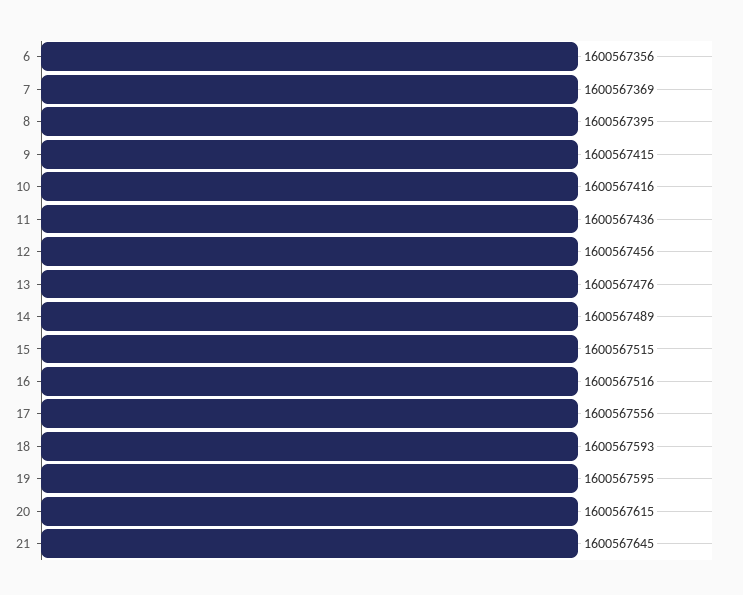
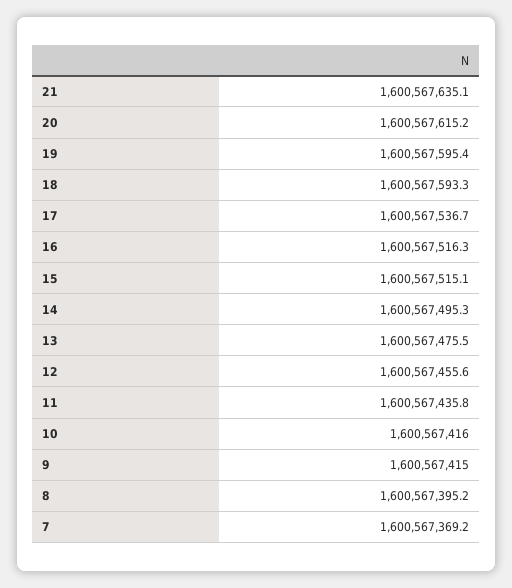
  {
-   "6": 1600567356,
    "7": 1600567369.2,
    "8": 1600567395.2,
    "9": 1600567415,
    "10": 1600567416,
    "11": 1600567435.8,
    "12": 1600567455.6,
    "13": 1600567475.5,
-   "14": 1600567489,
+   "14": 1600567495.3,
    "15": 1600567515.1,
    "16": 1600567516.3,
-   "17": 1600567556,
+   "17": 1600567536.7,
    "18": 1600567593.3,
    "19": 1600567595.4,
    "20": 1600567615.2,
-   "21": 1600567645
+   "21": 1600567635.1
  }

